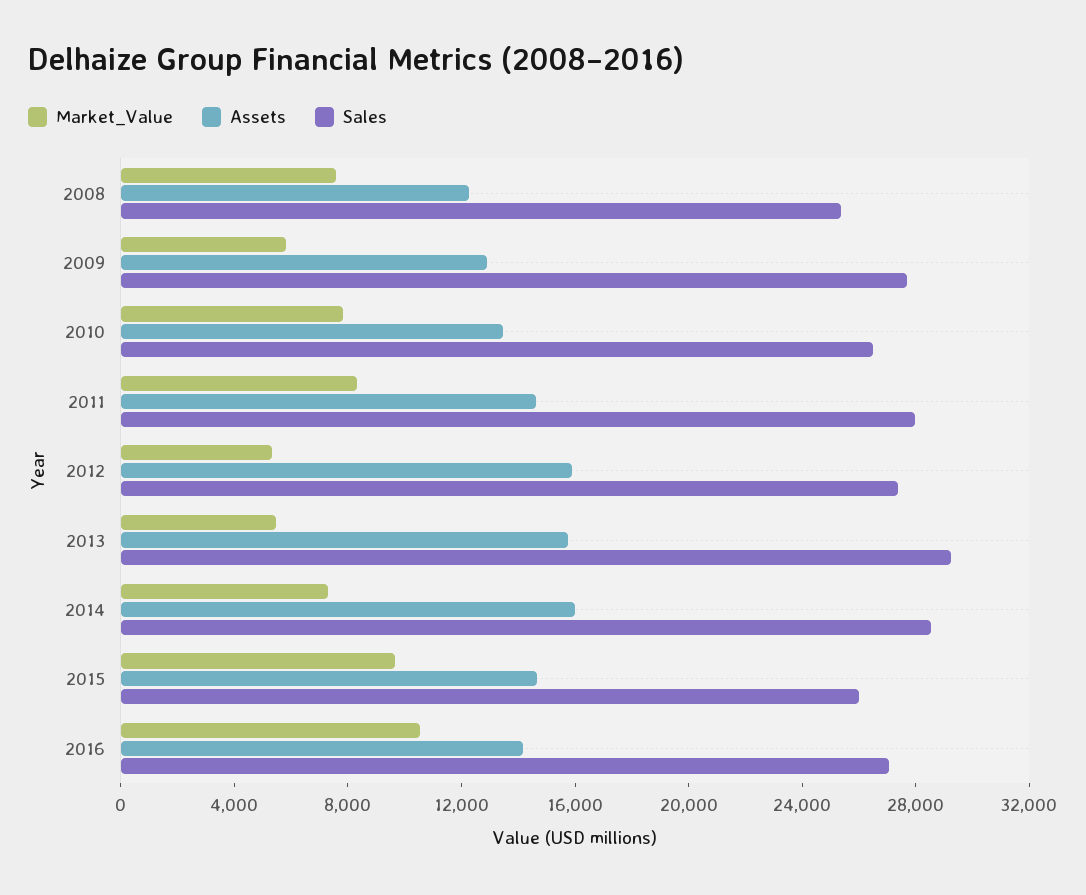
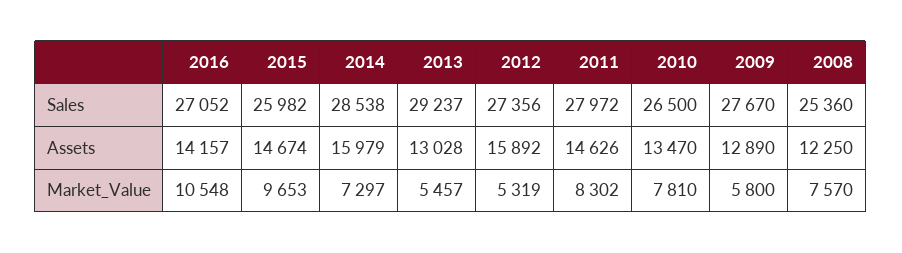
  {
    "Market_Value": {
      "2008": 7570,
      "2009": 5800,
      "2010": 7810,
      "2011": 8302,
      "2012": 5319,
      "2013": 5457,
      "2014": 7297,
      "2015": 9653,
      "2016": 10548
    },
    "Assets": {
      "2008": 12250,
      "2009": 12890,
      "2010": 13470,
      "2011": 14626,
      "2012": 15892,
-     "2013": 16000,
+     "2013": 13028,
      "2014": 15979,
      "2015": 14674,
      "2016": 14157
    },
    "Sales": {
      "2008": 25360,
      "2009": 27670,
      "2010": 26500,
      "2011": 27972,
      "2012": 27356,
      "2013": 29237,
      "2014": 28538,
      "2015": 25982,
      "2016": 27052
    }
  }

